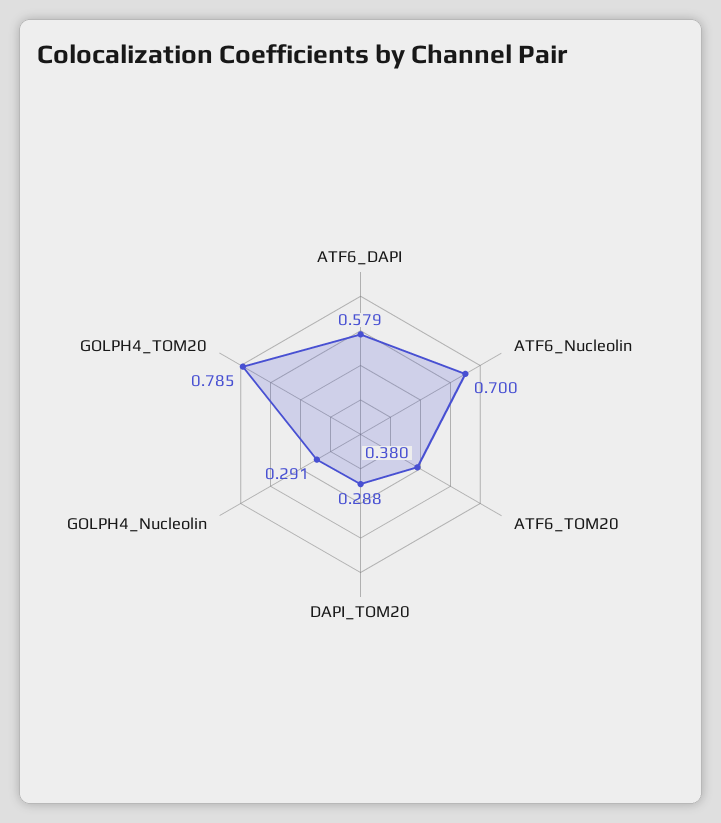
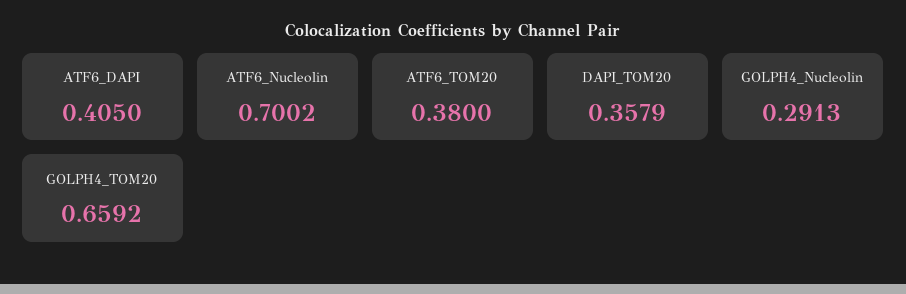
  {
-   "ATF6_DAPI": 0.579,
+   "ATF6_DAPI": 0.405,
    "ATF6_Nucleolin": 0.7002,
    "ATF6_TOM20": 0.38,
-   "DAPI_TOM20": 0.288,
+   "DAPI_TOM20": 0.3579,
    "GOLPH4_Nucleolin": 0.2913,
-   "GOLPH4_TOM20": 0.785
+   "GOLPH4_TOM20": 0.6592
  }

